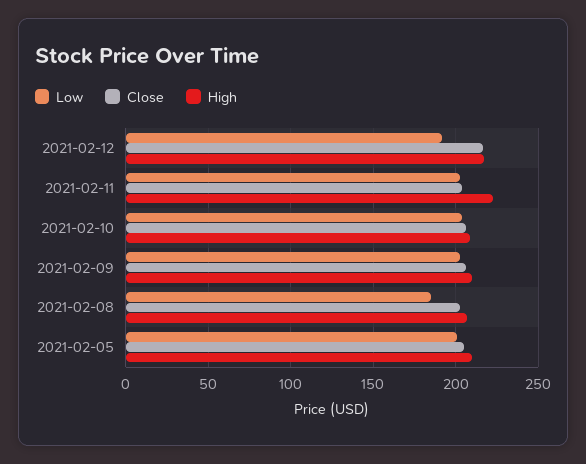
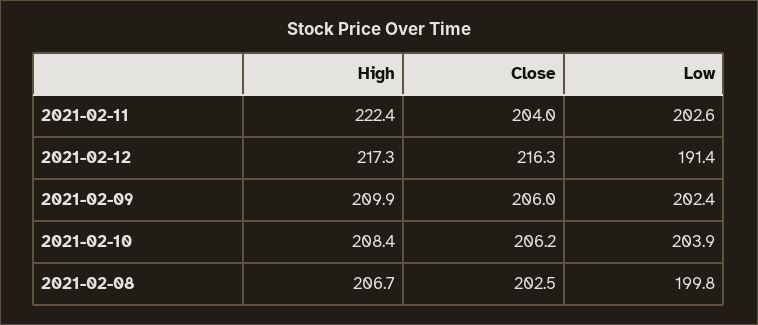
  {
    "Low": {
      "2021-02-12": 191.4,
      "2021-02-11": 202.6,
      "2021-02-10": 203.9,
      "2021-02-09": 202.4,
-     "2021-02-08": 185,
+     "2021-02-08": 199.8
-     "2021-02-05": 200
    },
    "Close": {
      "2021-02-12": 216.3,
      "2021-02-11": 204,
      "2021-02-10": 206.2,
      "2021-02-09": 206,
-     "2021-02-08": 202.5,
+     "2021-02-08": 202.5
-     "2021-02-05": 205
    },
    "High": {
      "2021-02-12": 217.3,
      "2021-02-11": 222.4,
      "2021-02-10": 208.4,
      "2021-02-09": 209.9,
-     "2021-02-08": 206.7,
+     "2021-02-08": 206.7
-     "2021-02-05": 210
    }
  }

